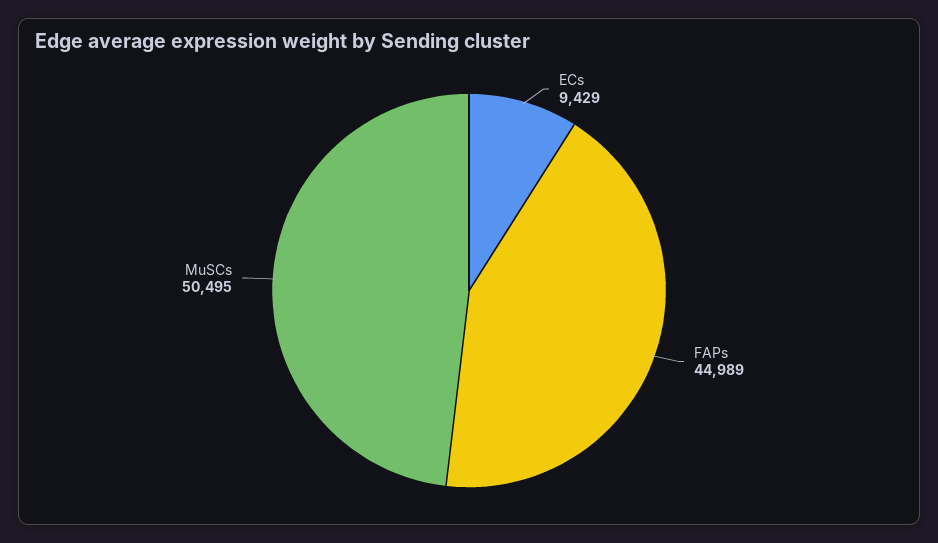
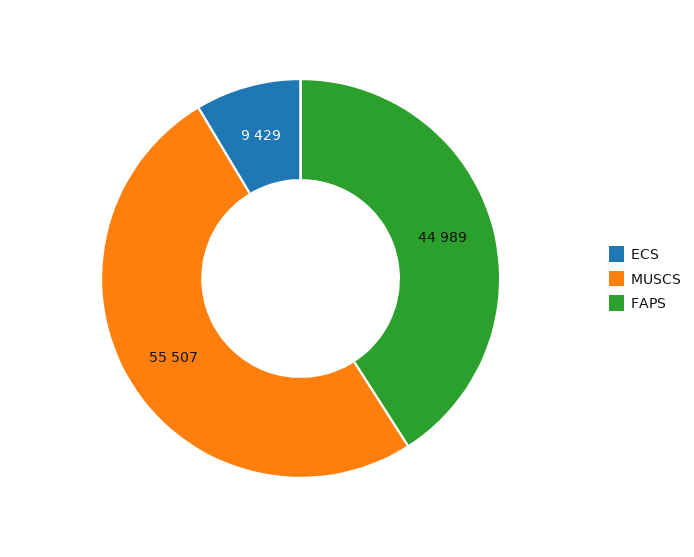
  {
    "ECs": 9429,
    "FAPs": 44989,
-   "MuSCs": 50495
+   "MuSCs": 55507
  }

